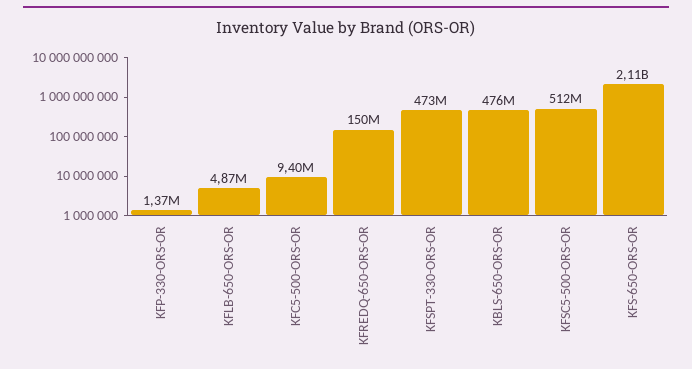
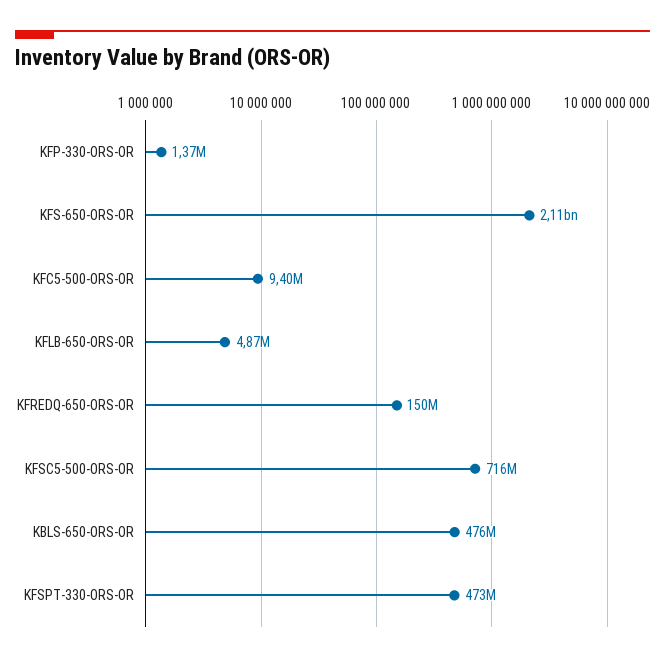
  {
    "KFP-330-ORS-OR": 1370000,
    "KFLB-650-ORS-OR": 4870000,
    "KFC5-500-ORS-OR": 9400000,
    "KFREDQ-650-ORS-OR": 150000000,
    "KFSPT-330-ORS-OR": 473000000,
    "KBLS-650-ORS-OR": 476000000,
-   "KFSC5-500-ORS-OR": 512000000,
+   "KFSC5-500-ORS-OR": 716000000,
    "KFS-650-ORS-OR": 2110000000
  }

